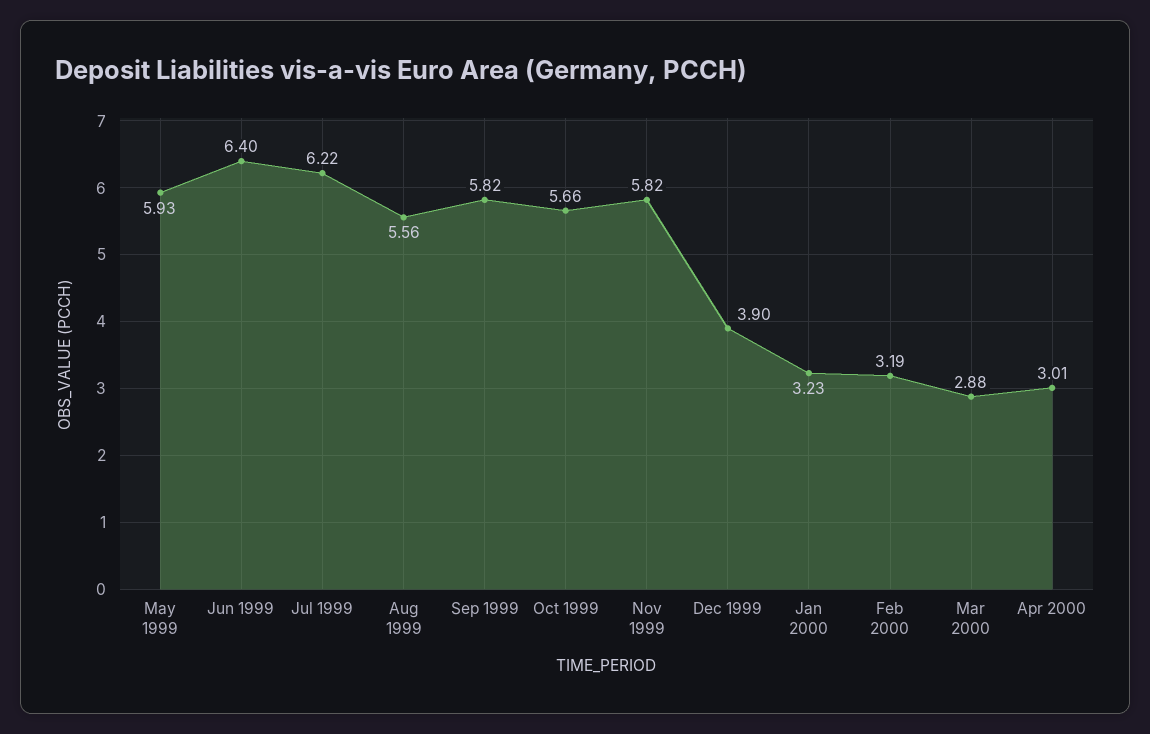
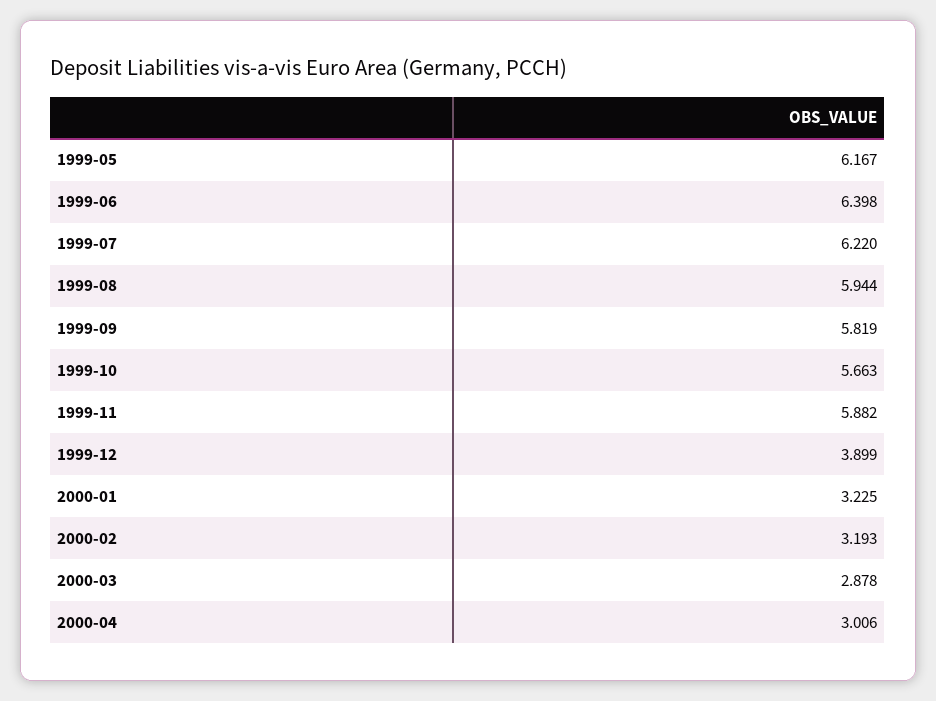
  {
-   "May 1999": 5.93,
+   "May 1999": 6.167,
    "Jun 1999": 6.398,
    "Jul 1999": 6.22,
-   "Aug 1999": 5.56,
+   "Aug 1999": 5.944,
    "Sep 1999": 5.819,
    "Oct 1999": 5.663,
-   "Nov 1999": 5.82,
+   "Nov 1999": 5.882,
    "Dec 1999": 3.899,
    "Jan 2000": 3.225,
    "Feb 2000": 3.193,
    "Mar 2000": 2.878,
    "Apr 2000": 3.006
  }

